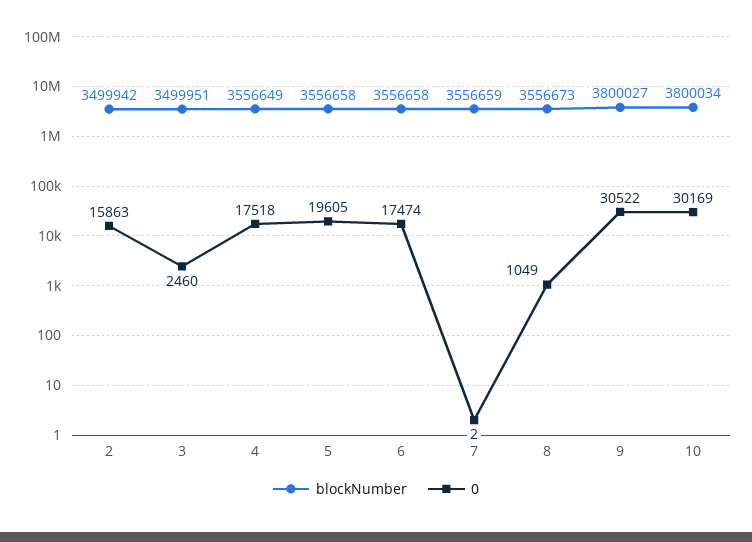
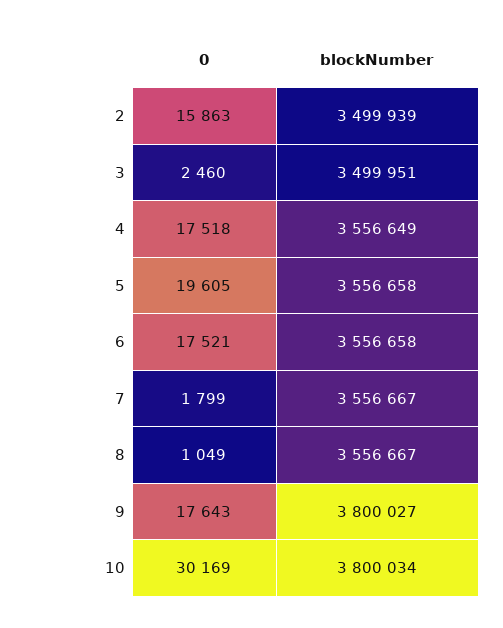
  {
    "blockNumber": {
-     "2": 3499942,
+     "2": 3499939,
      "3": 3499951,
      "4": 3556649,
      "5": 3556658,
      "6": 3556658,
-     "7": 3556659,
+     "7": 3556667,
-     "8": 3556673,
+     "8": 3556667,
      "9": 3800027,
      "10": 3800034
    },
    "0": {
      "2": 15863,
      "3": 2460,
      "4": 17518,
      "5": 19605,
-     "6": 17474,
+     "6": 17521,
-     "7": 2,
+     "7": 1799,
      "8": 1049,
-     "9": 30522,
+     "9": 17643,
      "10": 30169
    }
  }

